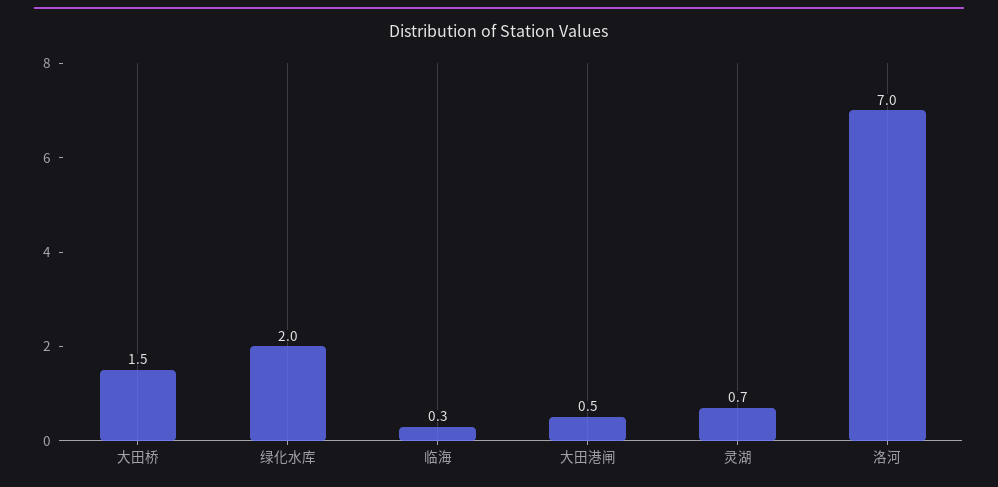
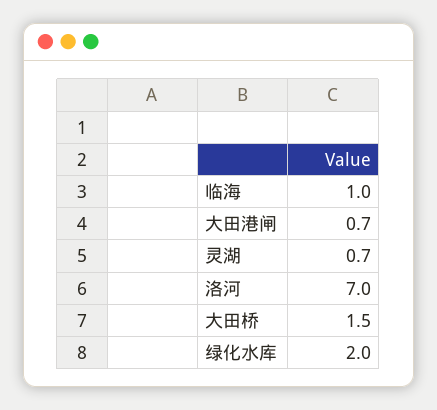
  {
    "大田桥": 1.5,
    "绿化水库": 2,
-   "临海": 0.3,
+   "临海": 1,
-   "大田港闸": 0.5,
+   "大田港闸": 0.7,
    "灵湖": 0.7,
    "洛河": 7
  }

